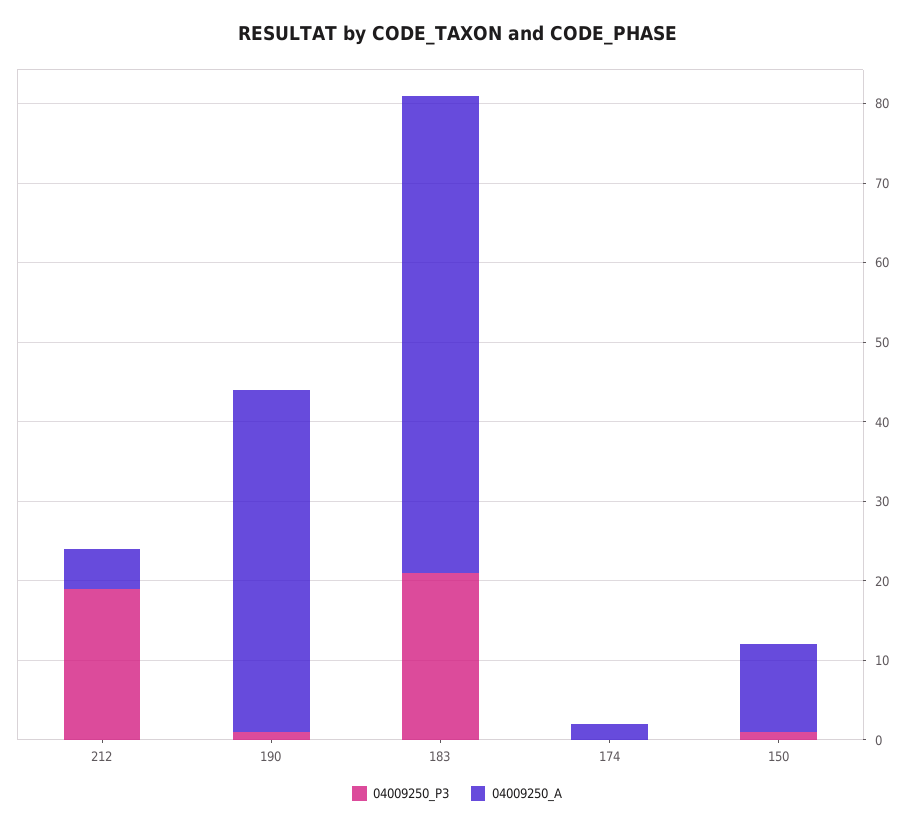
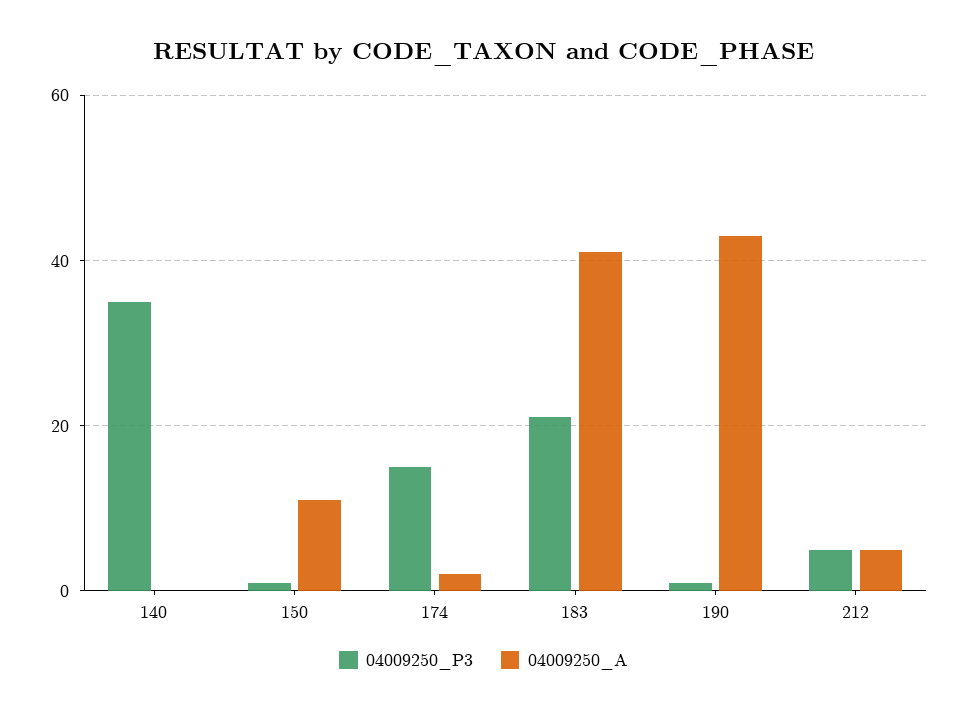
  {
    "04009250_P3": {
-     "212": 20,
+     "212": 5,
      "190": 0,
      "183": 20,
-     "174": 0,
+     "174": 15,
-     "150": 0
+     "150": 0,
+     "140": 35
    },
    "04009250_A": {
      "212": 5,
      "190": 45,
-     "183": 60,
+     "183": 40,
      "174": 0,
-     "150": 10
+     "150": 10,
+     "140": 0
    }
  }

